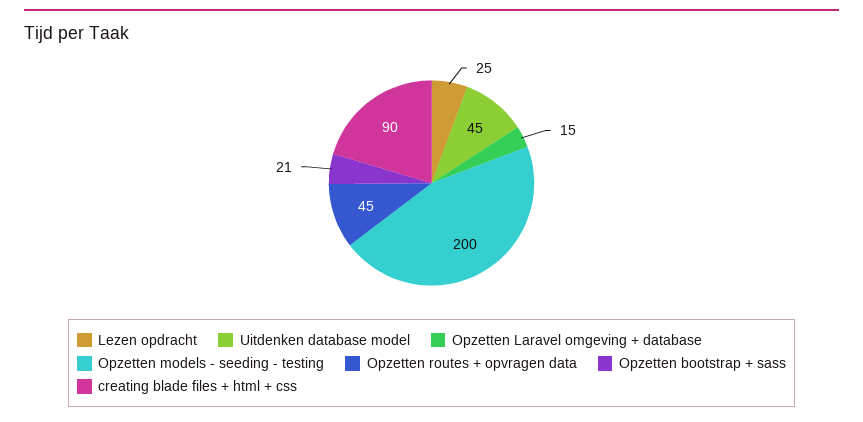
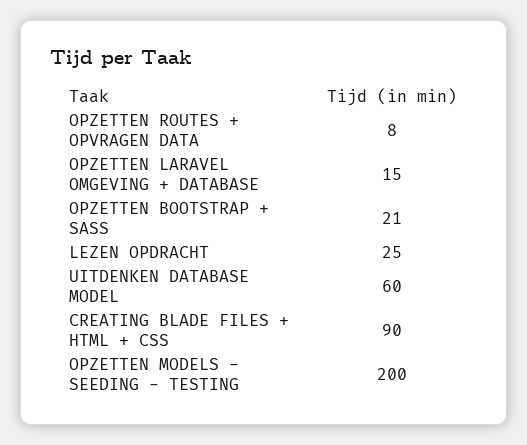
  {
    "Lezen opdracht": 25,
-   "Uitdenken database model": 45,
+   "Uitdenken database model": 60,
    "Opzetten Laravel omgeving + database": 15,
    "Opzetten models - seeding - testing": 200,
-   "Opzetten routes + opvragen data": 45,
+   "Opzetten routes + opvragen data": 8,
    "Opzetten bootstrap + sass": 21,
    "creating blade files + html + css": 90
  }

